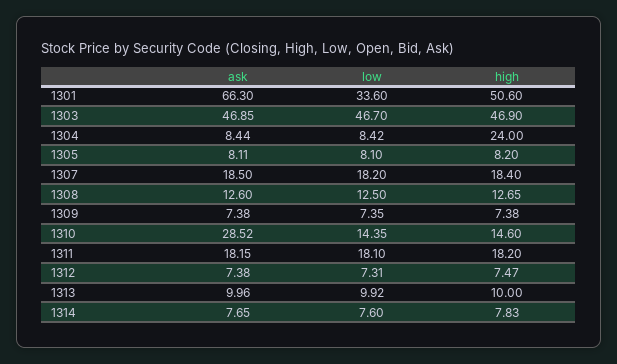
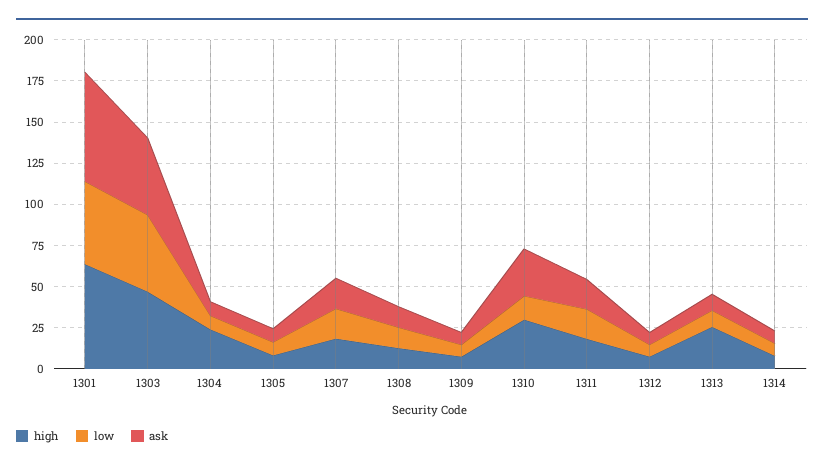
  {
    "ask": {
      "1301": 66.3,
      "1303": 46.85,
      "1304": 8.44,
      "1305": 8.11,
      "1307": 18.5,
      "1308": 12.6,
      "1309": 7.38,
      "1310": 28.52,
      "1311": 18.15,
      "1312": 7.38,
      "1313": 9.96,
      "1314": 7.65
    },
    "low": {
-     "1301": 33.6,
+     "1301": 50,
      "1303": 46.7,
      "1304": 8.42,
      "1305": 8.1,
      "1307": 18.2,
      "1308": 12.5,
      "1309": 7.35,
      "1310": 14.35,
      "1311": 18.1,
      "1312": 7.31,
      "1313": 9.92,
      "1314": 7.6
    },
    "high": {
-     "1301": 50.6,
+     "1301": 65,
      "1303": 46.9,
      "1304": 24,
      "1305": 8.2,
      "1307": 18.4,
      "1308": 12.65,
      "1309": 7.38,
-     "1310": 14.6,
+     "1310": 30,
      "1311": 18.2,
      "1312": 7.47,
-     "1313": 10,
+     "1313": 25,
      "1314": 7.83
    }
  }

